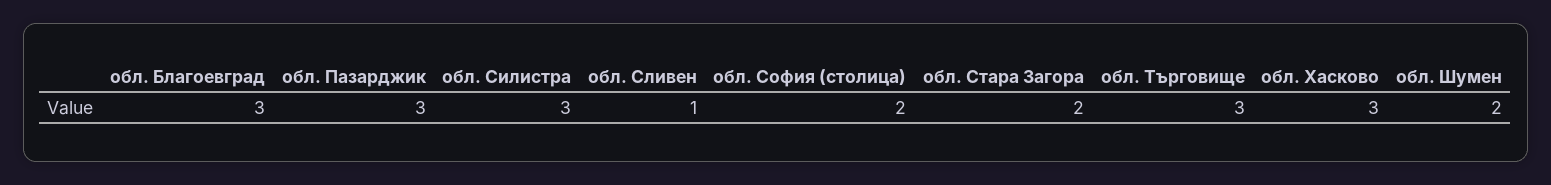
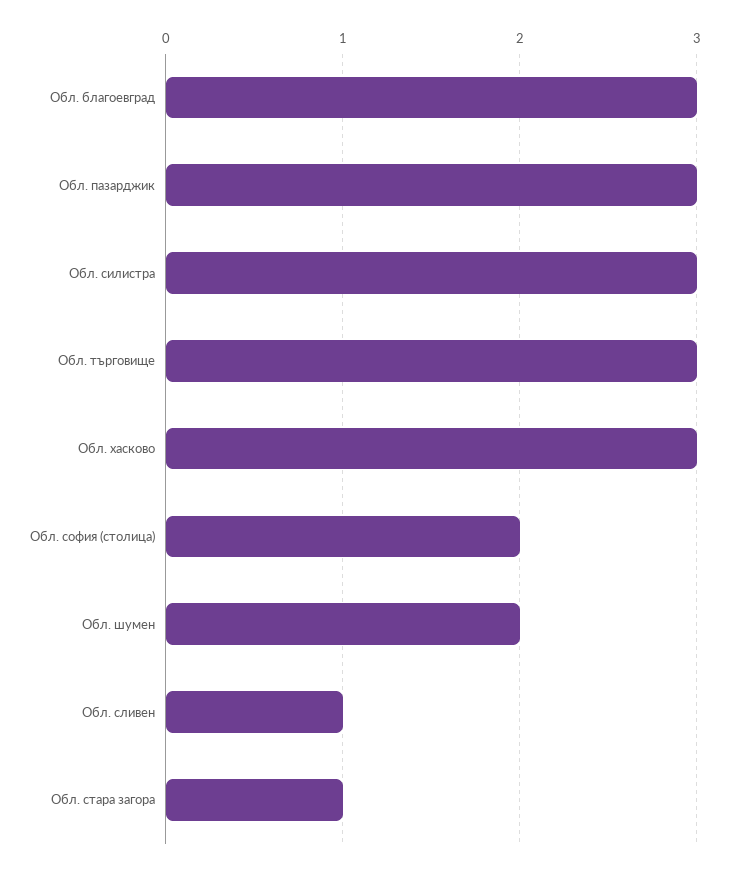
  {
    "обл. Благоевград": 3,
    "обл. Пазарджик": 3,
    "обл. Силистра": 3,
    "обл. Сливен": 1,
    "обл. София (столица)": 2,
-   "обл. Стара Загора": 2,
+   "обл. Стара Загора": 1,
    "обл. Търговище": 3,
    "обл. Хасково": 3,
    "обл. Шумен": 2
  }

